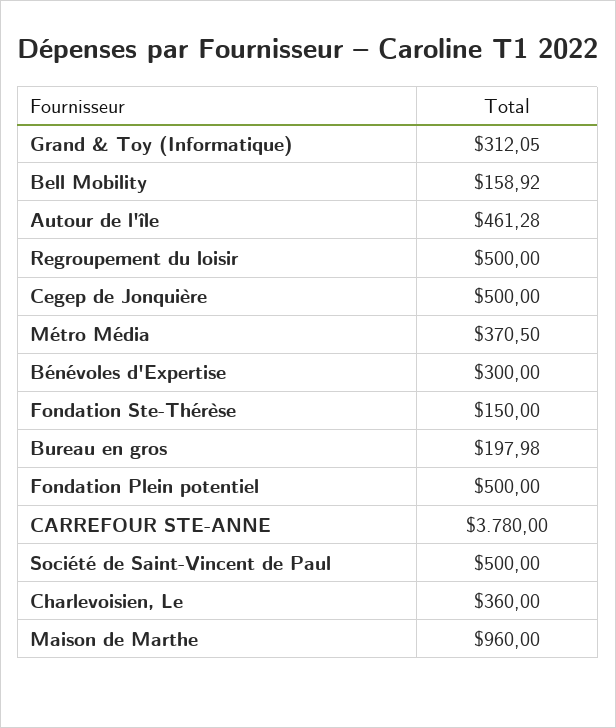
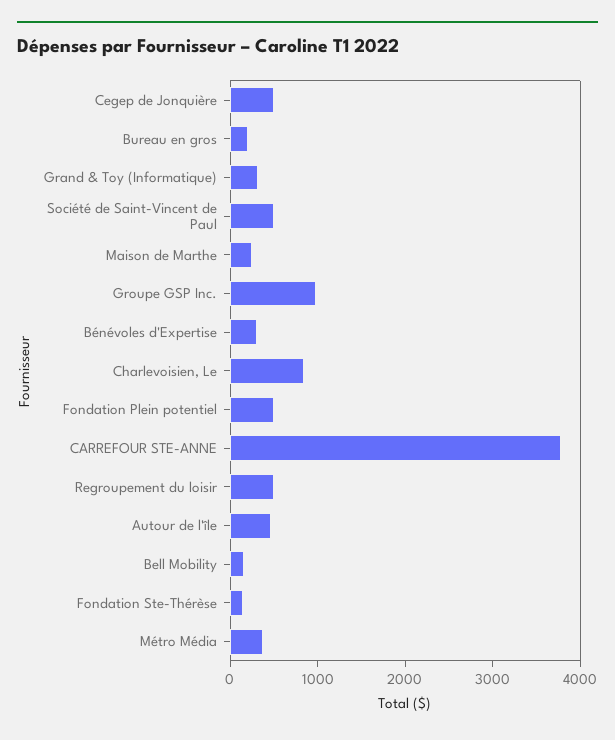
  {
    "Grand & Toy (Informatique)": 312.05,
    "Bell Mobility": 158.92,
    "Autour de l'île": 461.28,
    "Regroupement du loisir": 500,
    "Cegep de Jonquière": 500,
    "Métro Média": 370.5,
    "Bénévoles d'Expertise": 300,
    "Fondation Ste-Thérèse": 150,
    "Bureau en gros": 197.98,
    "Fondation Plein potentiel": 500,
    "CARREFOUR STE-ANNE": 3780,
    "Société de Saint-Vincent de Paul": 500,
-   "Charlevoisien, Le": 360,
+   "Charlevoisien, Le": 800,
-   "Maison de Marthe": 960
+   "Maison de Marthe": 200,
+   "Groupe GSP Inc.": 1000
  }

